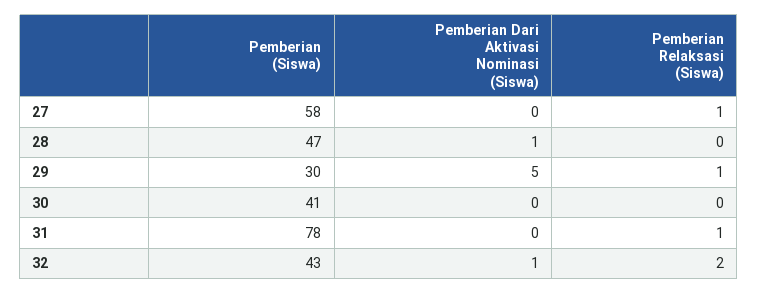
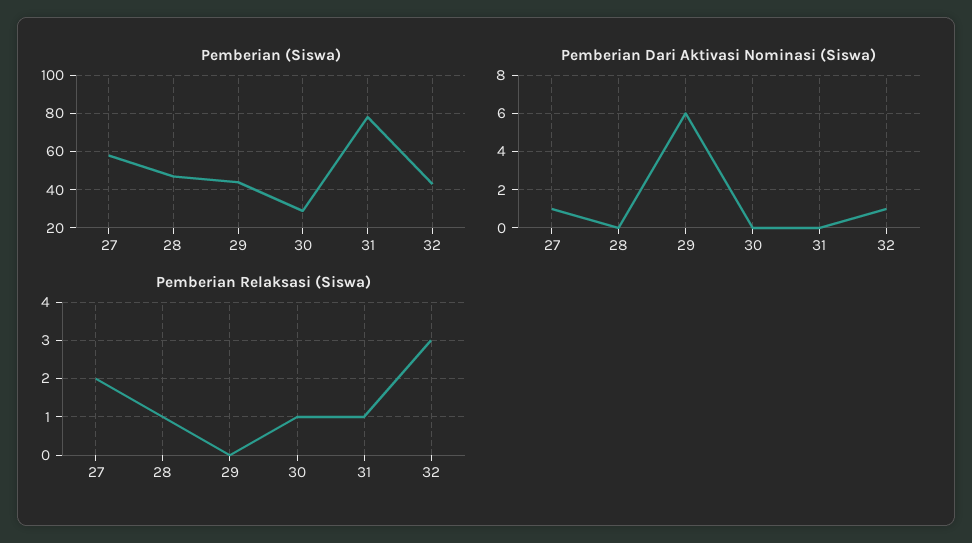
  {
    "Pemberian (Siswa)": {
      "27": 58,
      "28": 47,
-     "29": 30,
+     "29": 45,
-     "30": 41,
+     "30": 30,
      "31": 78,
      "32": 43
    },
    "Pemberian Dari Aktivasi Nominasi (Siswa)": {
-     "27": 0,
+     "27": 1,
-     "28": 1,
+     "28": 0,
-     "29": 5,
+     "29": 6,
      "30": 0,
      "31": 0,
      "32": 1
    },
    "Pemberian Relaksasi (Siswa)": {
-     "27": 1,
+     "27": 2,
-     "28": 0,
+     "28": 1,
-     "29": 1,
+     "29": 0,
-     "30": 0,
+     "30": 1,
      "31": 1,
-     "32": 2
+     "32": 3
    }
  }

